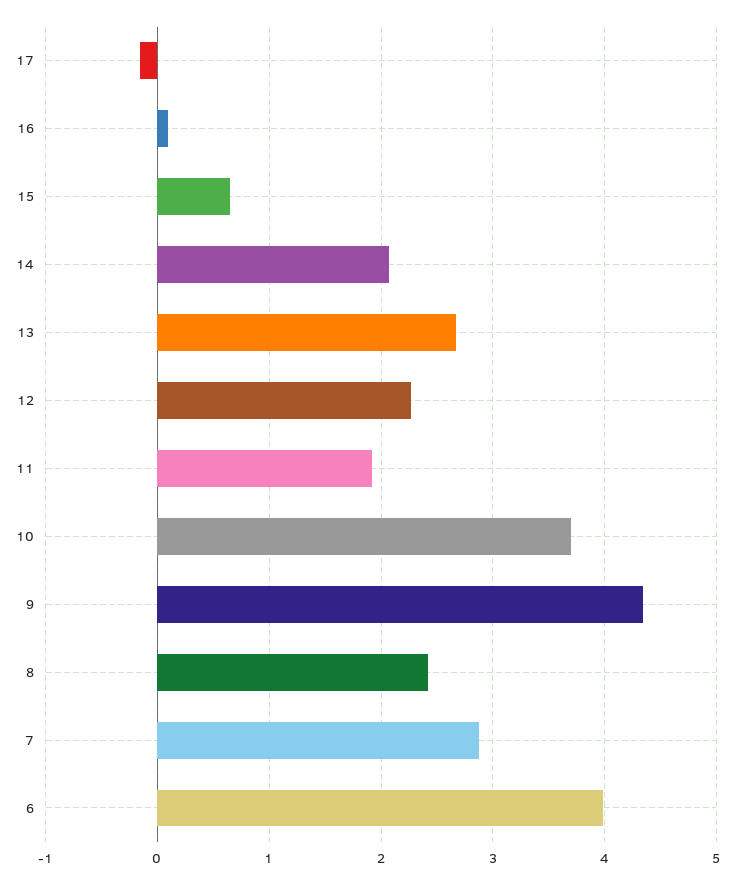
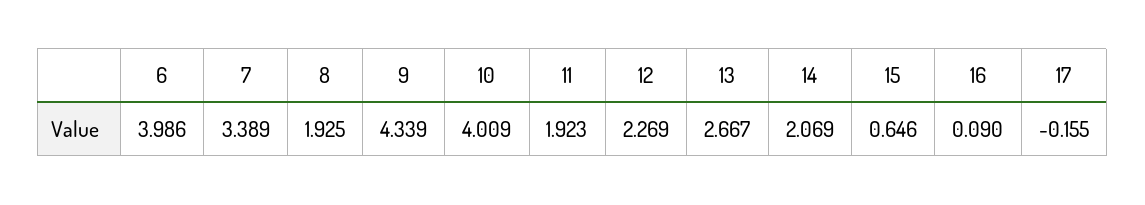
  {
    "17": -0.155,
    "16": 0.09,
    "15": 0.646,
    "14": 2.069,
    "13": 2.667,
    "12": 2.269,
    "11": 1.923,
-   "10": 3.7,
+   "10": 4.009,
    "9": 4.339,
-   "8": 2.4,
+   "8": 1.925,
-   "7": 2.9,
+   "7": 3.389,
    "6": 3.986
  }

